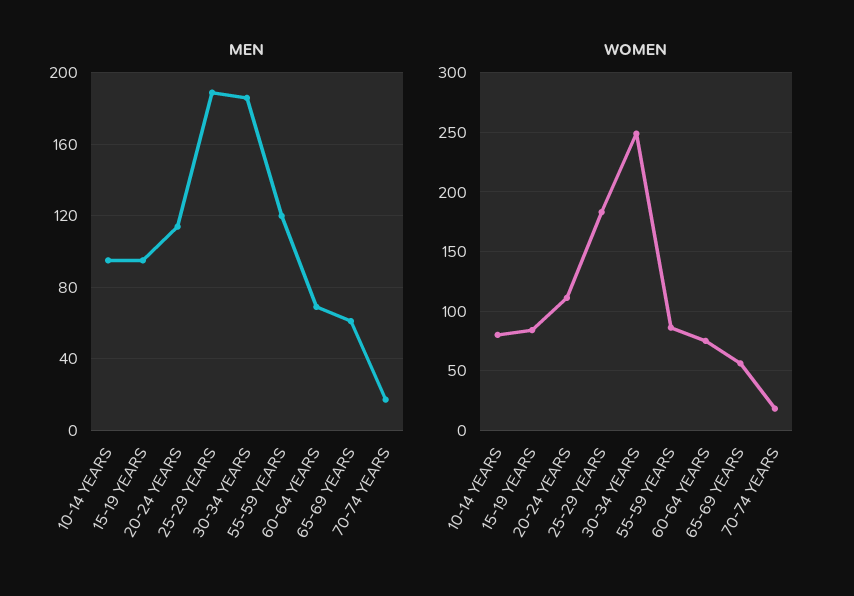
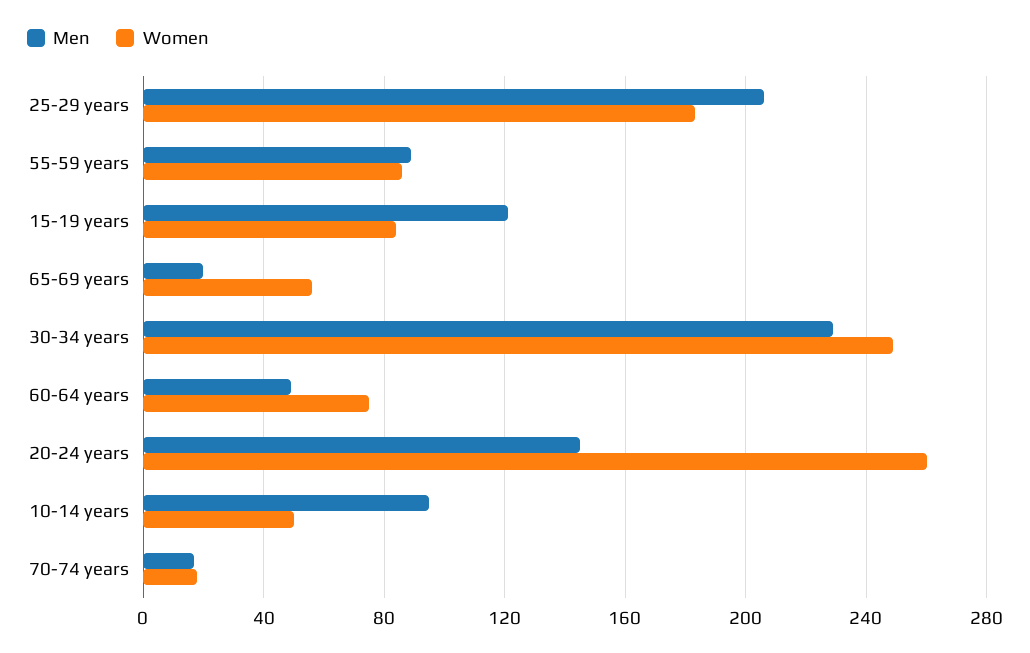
  {
    "MEN": {
      "10-14 YEARS": 95,
-     "15-19 YEARS": 95,
+     "15-19 YEARS": 120,
-     "20-24 YEARS": 115,
+     "20-24 YEARS": 145,
-     "25-29 YEARS": 190,
+     "25-29 YEARS": 205,
-     "30-34 YEARS": 185,
+     "30-34 YEARS": 230,
-     "55-59 YEARS": 120,
+     "55-59 YEARS": 90,
-     "60-64 YEARS": 70,
+     "60-64 YEARS": 50,
-     "65-69 YEARS": 60,
+     "65-69 YEARS": 20,
      "70-74 YEARS": 15
    },
    "WOMEN": {
-     "10-14 YEARS": 80,
+     "10-14 YEARS": 50,
      "15-19 YEARS": 85,
-     "20-24 YEARS": 110,
+     "20-24 YEARS": 260,
      "25-29 YEARS": 185,
      "30-34 YEARS": 250,
      "55-59 YEARS": 85,
      "60-64 YEARS": 75,
      "65-69 YEARS": 55,
      "70-74 YEARS": 20
    }
  }

